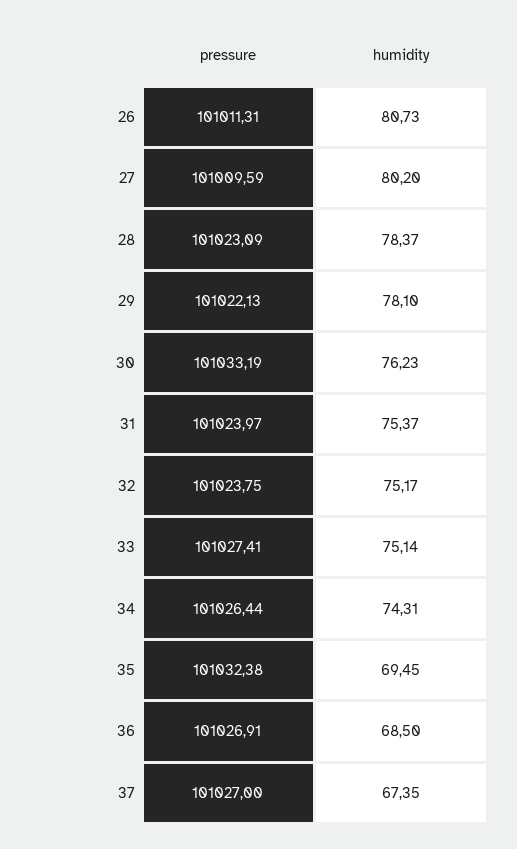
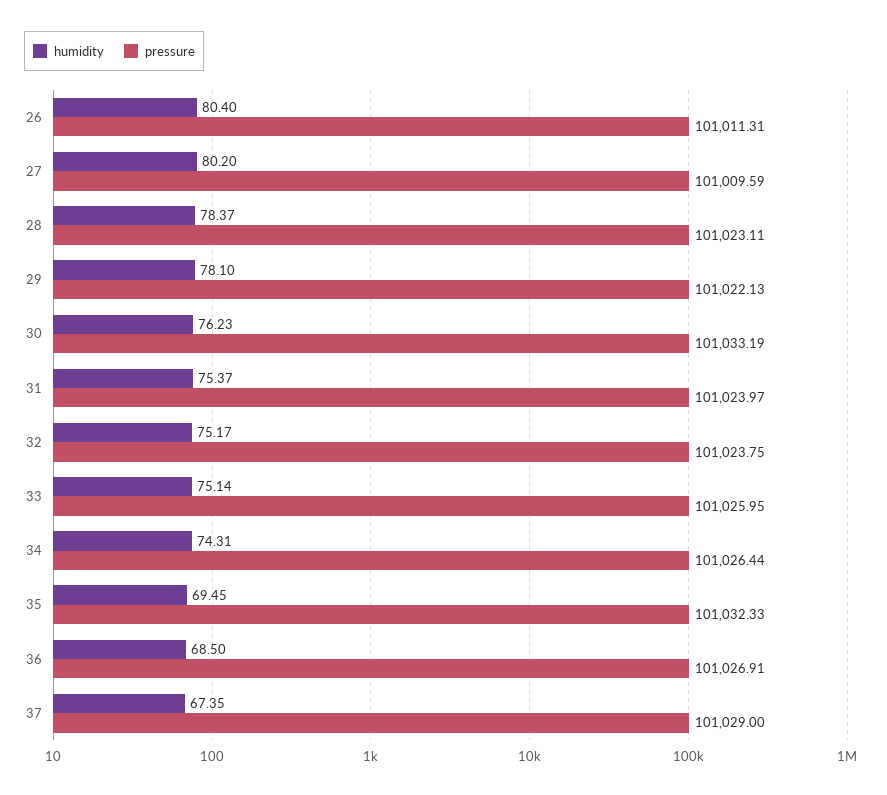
  {
    "pressure": {
      "26": 101011.31,
      "27": 101009.59,
-     "28": 101023.09,
+     "28": 101023.11,
      "29": 101022.13,
      "30": 101033.19,
      "31": 101023.97,
      "32": 101023.75,
-     "33": 101027.41,
+     "33": 101025.95,
      "34": 101026.44,
-     "35": 101032.38,
+     "35": 101032.33,
      "36": 101026.91,
-     "37": 101027
+     "37": 101029
    },
    "humidity": {
-     "26": 80.73,
+     "26": 80.4,
      "27": 80.2,
      "28": 78.37,
      "29": 78.1,
      "30": 76.23,
      "31": 75.37,
      "32": 75.17,
      "33": 75.14,
      "34": 74.31,
      "35": 69.45,
      "36": 68.5,
      "37": 67.35
    }
  }

